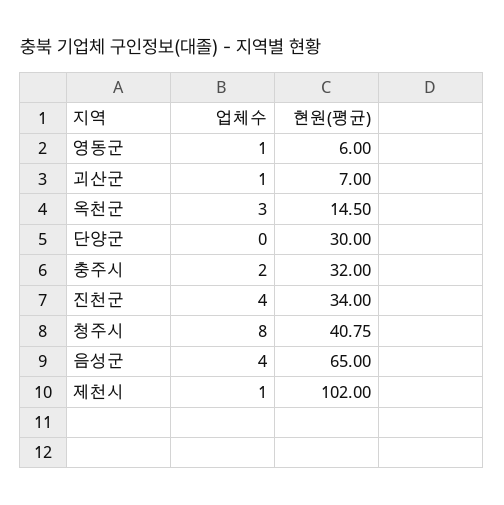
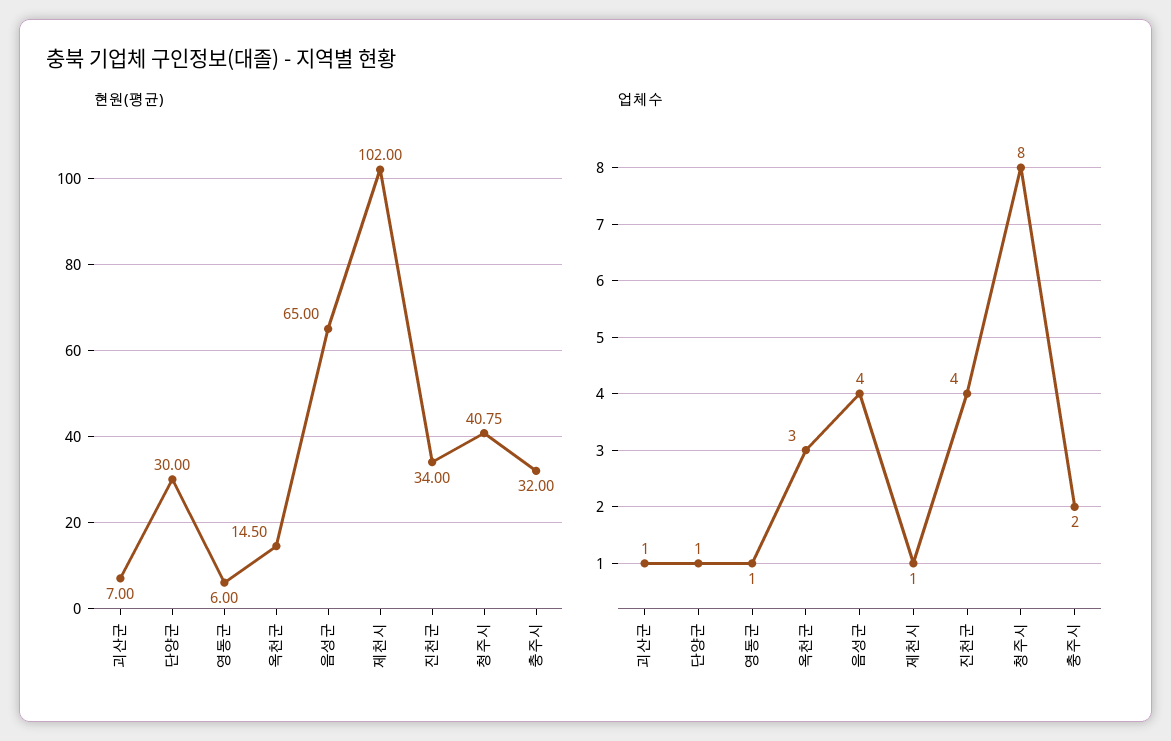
  {
    "업체수": {
      "영동군": 1,
      "괴산군": 1,
      "옥천군": 3,
-     "단양군": 0,
+     "단양군": 1,
      "충주시": 2,
      "진천군": 4,
      "청주시": 8,
      "음성군": 4,
      "제천시": 1
    },
    "현원(평균)": {
      "영동군": 6,
      "괴산군": 7,
      "옥천군": 14.5,
      "단양군": 30,
      "충주시": 32,
      "진천군": 34,
      "청주시": 40.75,
      "음성군": 65,
      "제천시": 102
    }
  }

